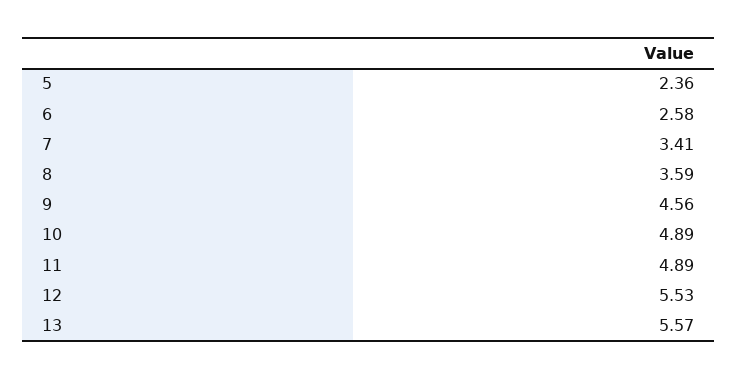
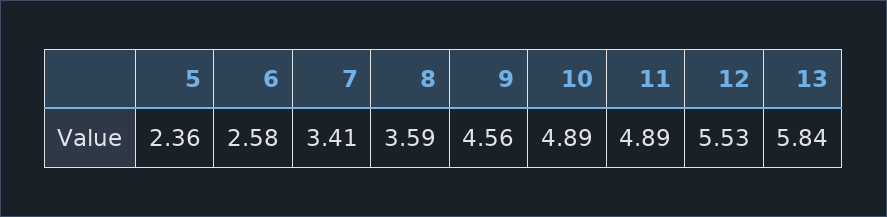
  {
    "5": 2.36,
    "6": 2.58,
    "7": 3.41,
    "8": 3.59,
    "9": 4.56,
    "10": 4.89,
    "11": 4.89,
    "12": 5.53,
-   "13": 5.57
+   "13": 5.84
  }

